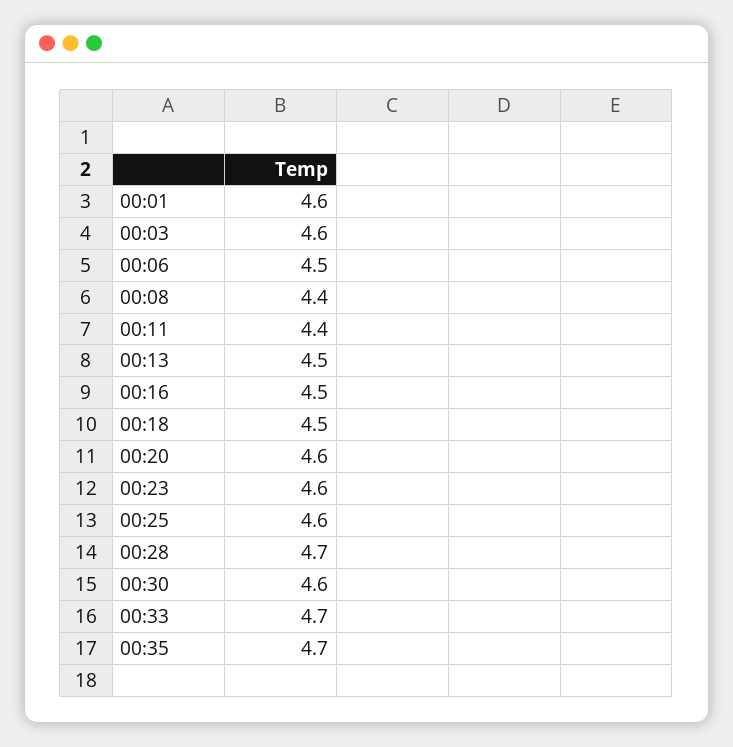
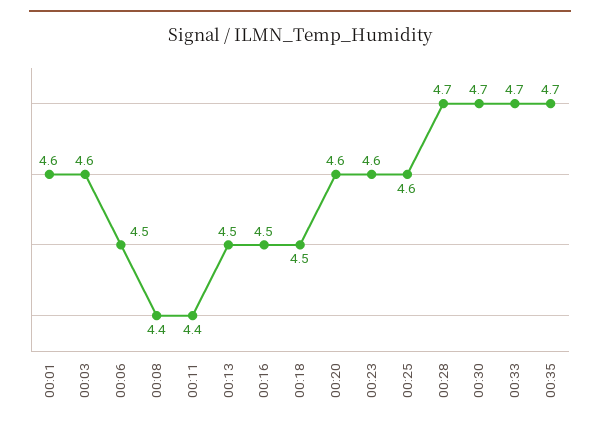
  {
    "00:01": 4.6,
    "00:03": 4.6,
    "00:06": 4.5,
    "00:08": 4.4,
    "00:11": 4.4,
    "00:13": 4.5,
    "00:16": 4.5,
    "00:18": 4.5,
    "00:20": 4.6,
    "00:23": 4.6,
    "00:25": 4.6,
    "00:28": 4.7,
-   "00:30": 4.6,
+   "00:30": 4.7,
    "00:33": 4.7,
    "00:35": 4.7
  }

